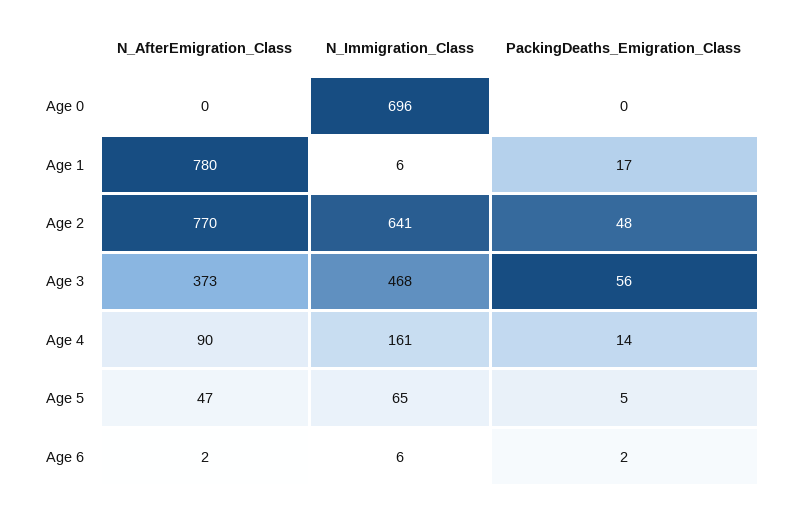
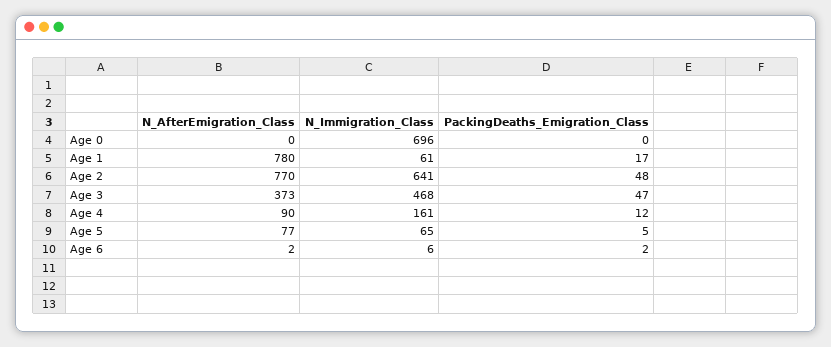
  {
    "N_AfterEmigration_Class": {
      "Age 0": 0,
      "Age 1": 780,
      "Age 2": 770,
      "Age 3": 373,
      "Age 4": 90,
-     "Age 5": 47,
+     "Age 5": 77,
      "Age 6": 2
    },
    "N_Immigration_Class": {
      "Age 0": 696,
-     "Age 1": 6,
+     "Age 1": 61,
      "Age 2": 641,
      "Age 3": 468,
      "Age 4": 161,
      "Age 5": 65,
      "Age 6": 6
    },
    "PackingDeaths_Emigration_Class": {
      "Age 0": 0,
      "Age 1": 17,
      "Age 2": 48,
-     "Age 3": 56,
+     "Age 3": 47,
-     "Age 4": 14,
+     "Age 4": 12,
      "Age 5": 5,
      "Age 6": 2
    }
  }

